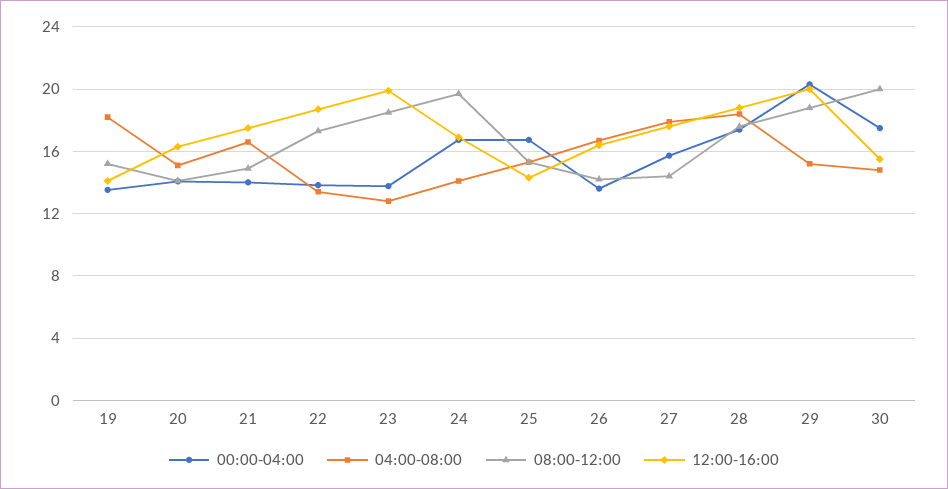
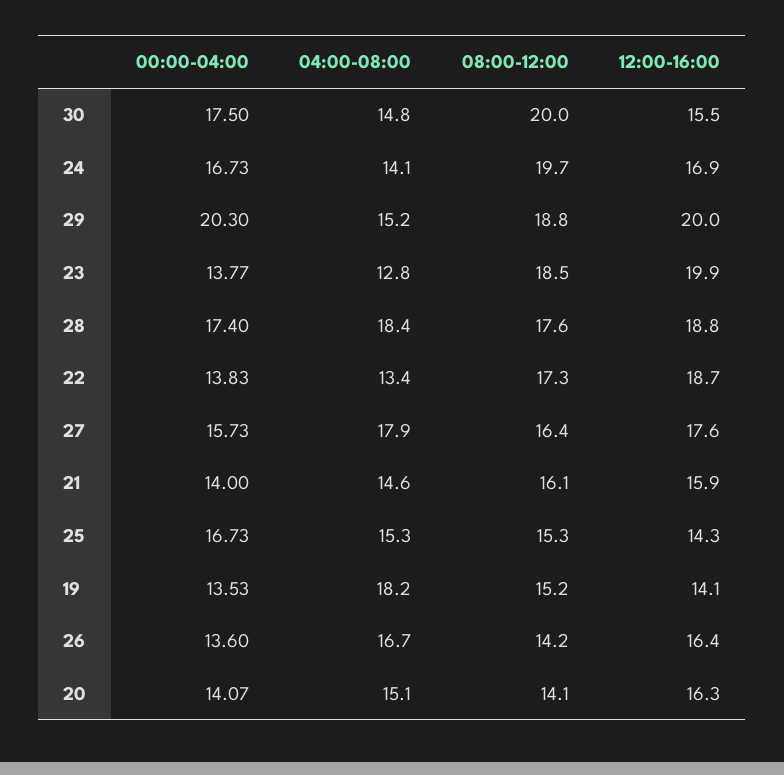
  {
    "00:00-04:00": {
      "19": 13.53,
      "20": 14.07,
      "21": 14,
      "22": 13.83,
      "23": 13.77,
      "24": 16.73,
      "25": 16.73,
      "26": 13.6,
      "27": 15.73,
      "28": 17.4,
      "29": 20.3,
      "30": 17.5
    },
    "04:00-08:00": {
      "19": 18.2,
      "20": 15.1,
-     "21": 16.5,
+     "21": 14.6,
      "22": 13.4,
      "23": 12.8,
      "24": 14.1,
      "25": 15.3,
      "26": 16.7,
      "27": 17.9,
      "28": 18.4,
      "29": 15.2,
      "30": 14.8
    },
    "08:00-12:00": {
      "19": 15.2,
      "20": 14.1,
-     "21": 15,
+     "21": 16.1,
      "22": 17.3,
      "23": 18.5,
      "24": 19.7,
      "25": 15.3,
      "26": 14.2,
-     "27": 14.5,
+     "27": 16.4,
      "28": 17.6,
      "29": 18.8,
      "30": 20
    },
    "12:00-16:00": {
      "19": 14.1,
      "20": 16.3,
-     "21": 17.5,
+     "21": 15.9,
      "22": 18.7,
      "23": 19.9,
      "24": 16.9,
      "25": 14.3,
      "26": 16.4,
      "27": 17.6,
      "28": 18.8,
      "29": 20,
      "30": 15.5
    }
  }

